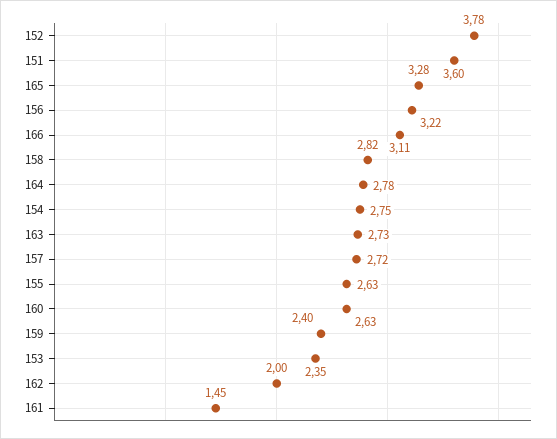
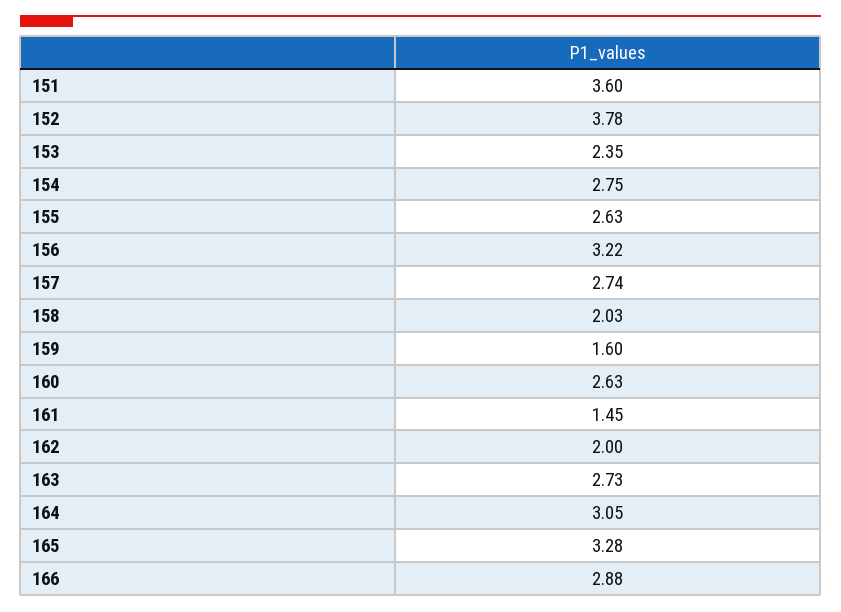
  {
    "152": 3.78,
    "151": 3.6,
    "165": 3.28,
    "156": 3.22,
-   "166": 3.11,
+   "166": 2.88,
-   "158": 2.82,
+   "158": 2.03,
-   "164": 2.78,
+   "164": 3.05,
    "154": 2.75,
    "163": 2.73,
-   "157": 2.72,
+   "157": 2.74,
    "155": 2.63,
    "160": 2.63,
-   "159": 2.4,
+   "159": 1.6,
    "153": 2.35,
    "162": 2,
    "161": 1.45
  }

